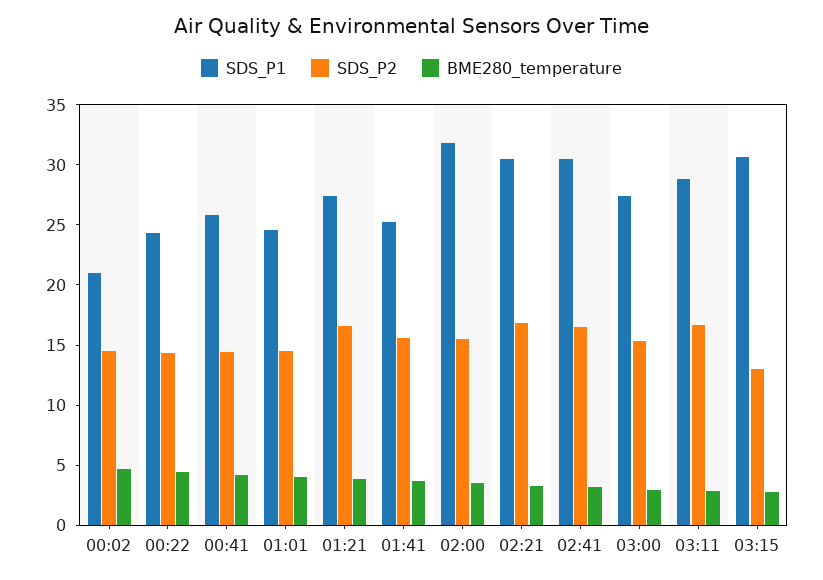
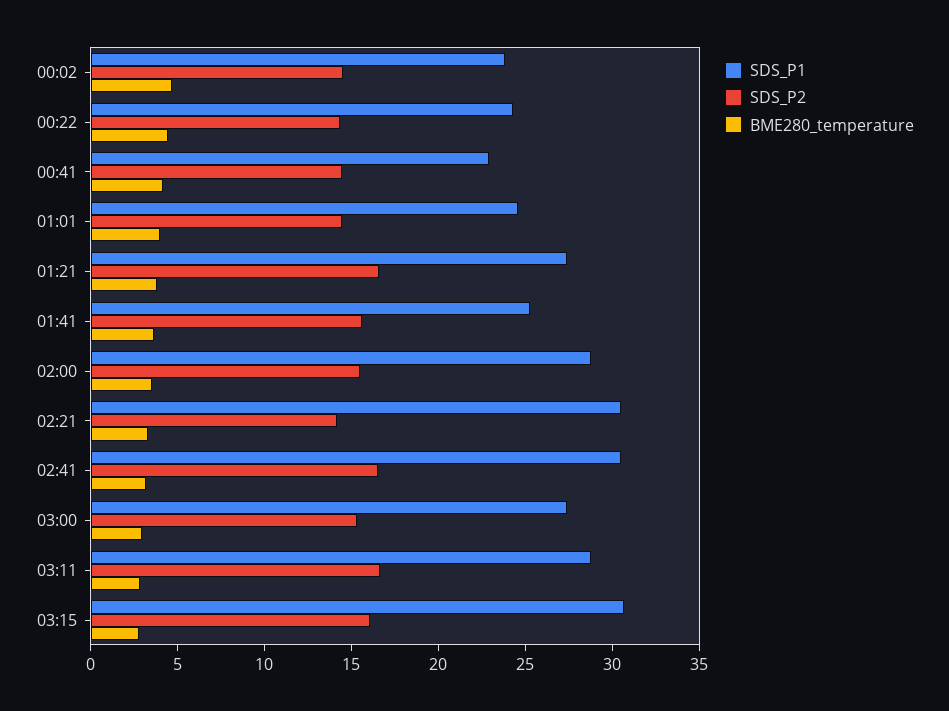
  {
    "SDS_P1": {
-     "00:02": 21,
+     "00:02": 24,
      "00:22": 24,
-     "00:41": 26,
+     "00:41": 23,
      "01:01": 25,
      "01:21": 27,
      "01:41": 25,
-     "02:00": 32,
+     "02:00": 29,
      "02:21": 31,
      "02:41": 31,
      "03:00": 27,
      "03:11": 29,
      "03:15": 31
    },
    "SDS_P2": {
      "00:02": 15,
      "00:22": 14,
      "00:41": 14,
      "01:01": 14,
      "01:21": 17,
      "01:41": 16,
      "02:00": 15,
-     "02:21": 17,
+     "02:21": 14,
      "02:41": 17,
      "03:00": 15,
      "03:11": 17,
-     "03:15": 13
+     "03:15": 16
    },
    "BME280_temperature": {
      "00:02": 5,
      "00:22": 4,
      "00:41": 4,
      "01:01": 4,
      "01:21": 4,
      "01:41": 4,
      "02:00": 4,
      "02:21": 3,
      "02:41": 3,
      "03:00": 3,
      "03:11": 3,
      "03:15": 3
    }
  }

